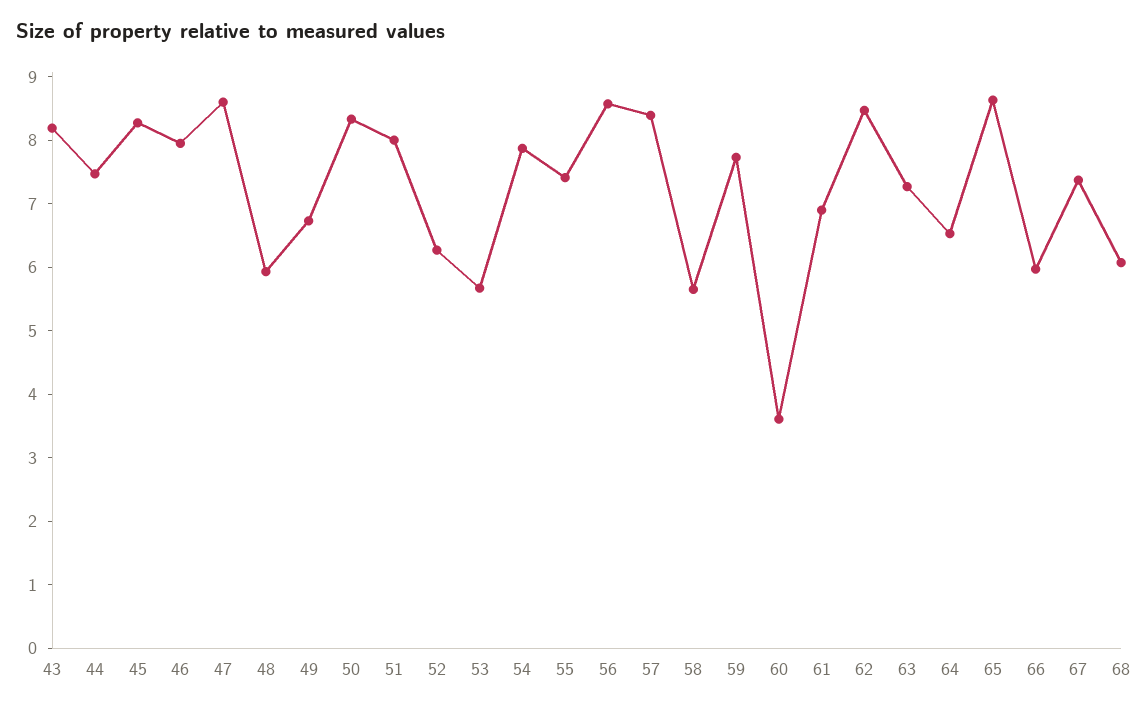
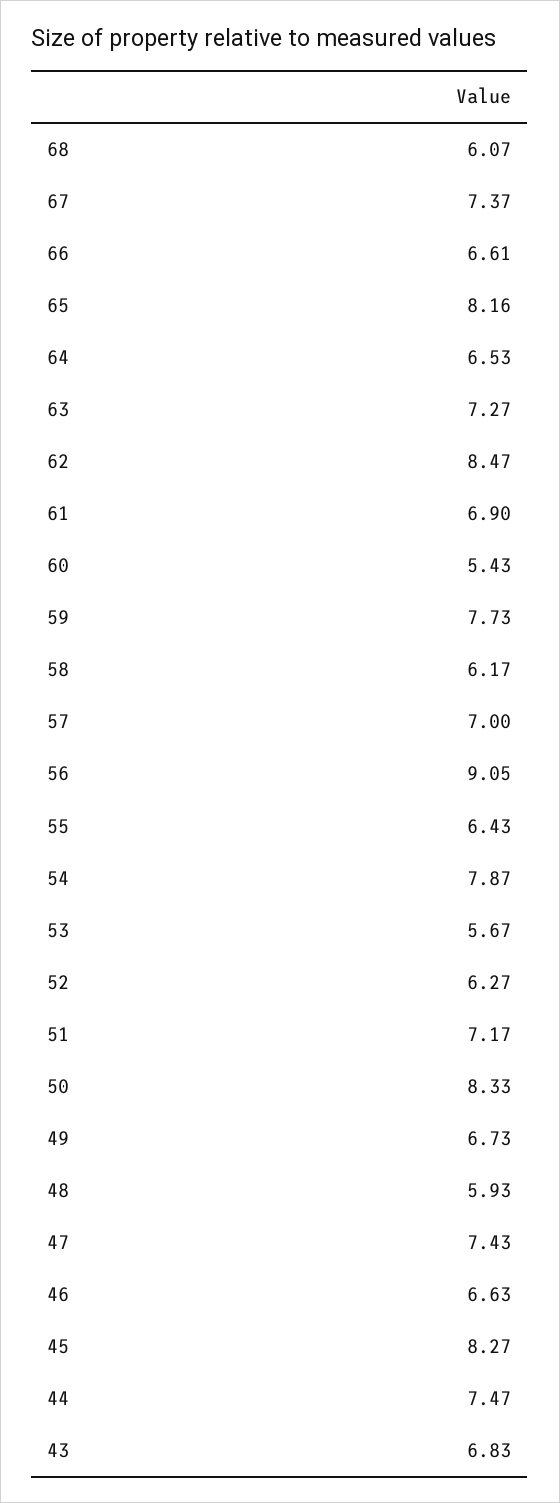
  {
-   "43": 8.2,
+   "43": 6.83,
    "44": 7.47,
    "45": 8.27,
-   "46": 8,
+   "46": 6.63,
-   "47": 8.6,
+   "47": 7.43,
    "48": 5.93,
    "49": 6.73,
    "50": 8.33,
-   "51": 8,
+   "51": 7.17,
    "52": 6.27,
    "53": 5.67,
    "54": 7.87,
-   "55": 7.4,
+   "55": 6.43,
-   "56": 8.6,
+   "56": 9.05,
-   "57": 8.4,
+   "57": 7,
-   "58": 5.6,
+   "58": 6.17,
    "59": 7.73,
-   "60": 3.6,
+   "60": 5.43,
    "61": 6.9,
    "62": 8.47,
    "63": 7.27,
    "64": 6.53,
-   "65": 8.6,
+   "65": 8.16,
-   "66": 6,
+   "66": 6.61,
    "67": 7.37,
    "68": 6.07
  }

